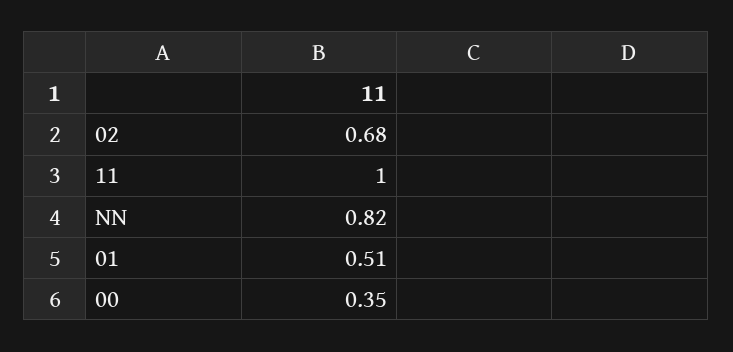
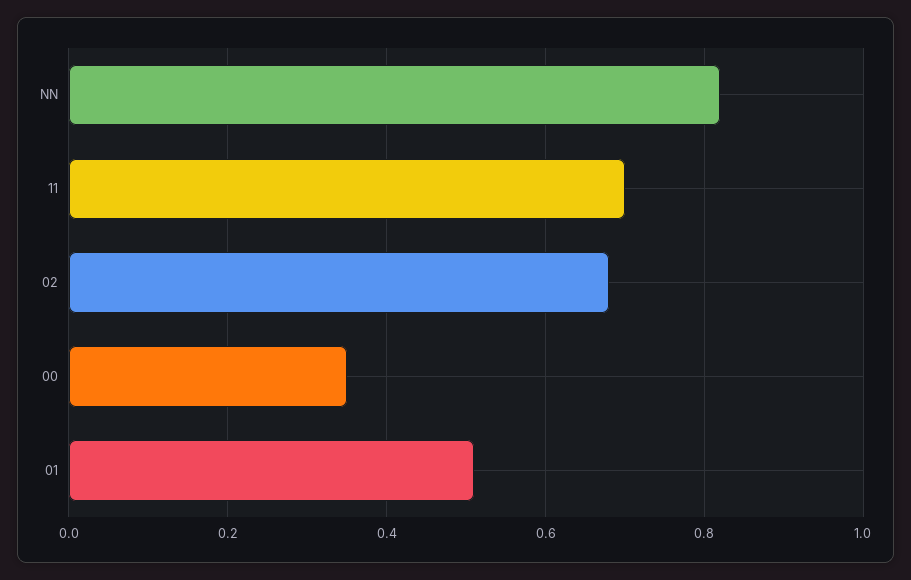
  {
    "02": 0.68,
-   "11": 1,
+   "11": 0.7,
    "NN": 0.82,
    "01": 0.51,
    "00": 0.35
  }

